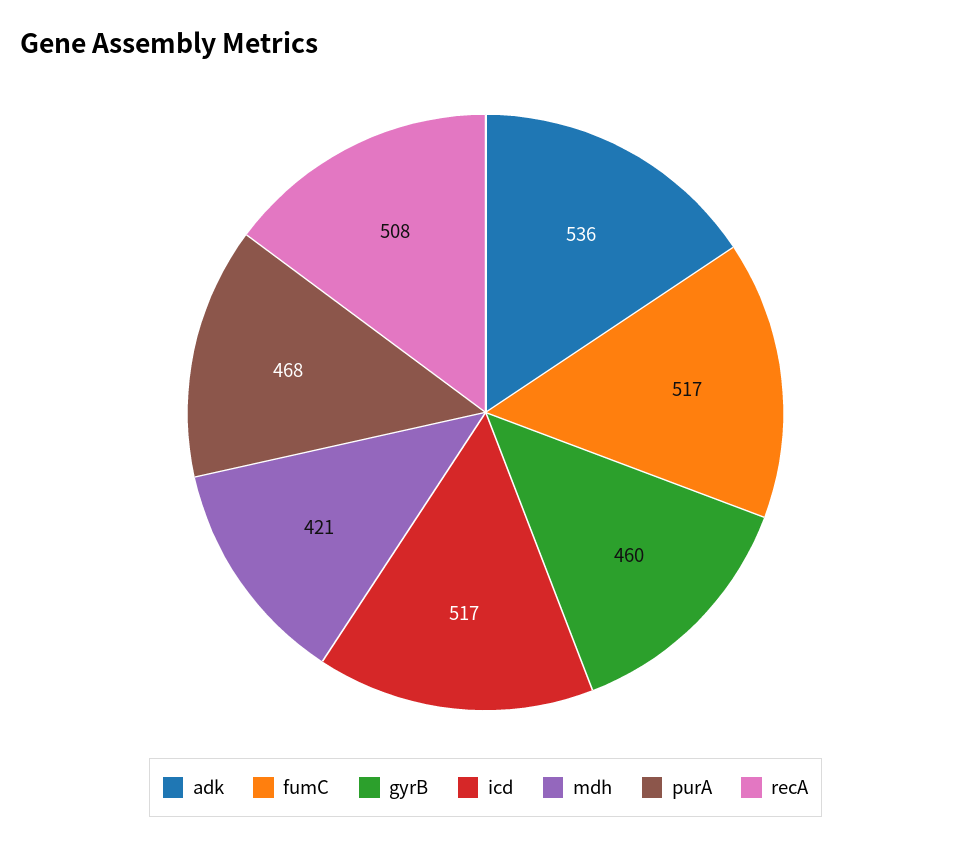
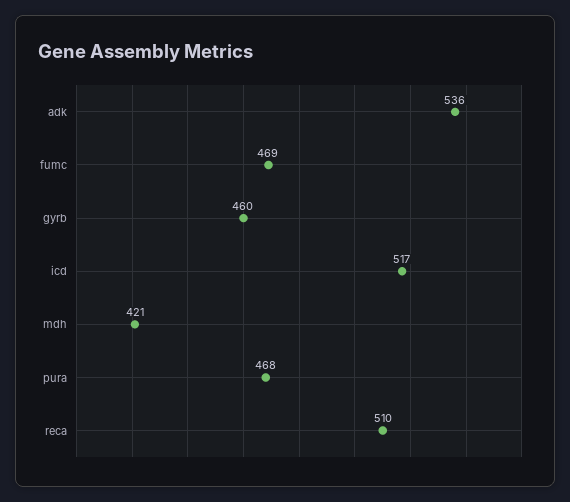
  {
    "adk": 536,
-   "fumC": 517,
+   "fumC": 469,
    "gyrB": 460,
    "icd": 517,
    "mdh": 421,
    "purA": 468,
-   "recA": 508
+   "recA": 510
  }

